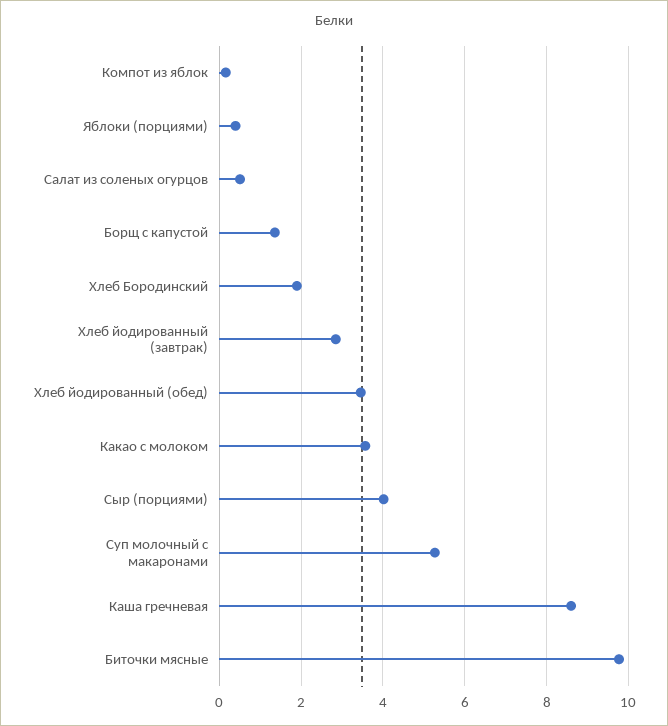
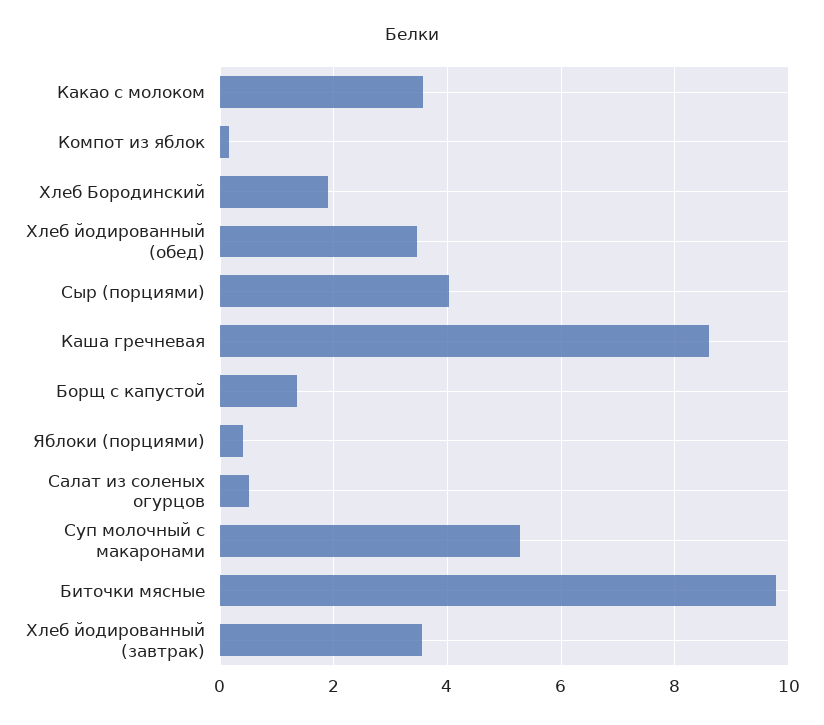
  {
    "Компот из яблок": 0.2,
    "Яблоки (порциями)": 0.4,
    "Салат из соленых огурцов": 0.6,
    "Борщ с капустой": 1.4,
    "Хлеб Бородинский": 2,
-   "Хлеб йодированный (завтрак)": 2.8,
+   "Хлеб йодированный (завтрак)": 3.6,
    "Хлеб йодированный (обед)": 3.4,
    "Какао с молоком": 3.6,
    "Сыр (порциями)": 4,
    "Суп молочный с макаронами": 5.2,
    "Каша гречневая": 8.6,
    "Биточки мясные": 9.8
  }

